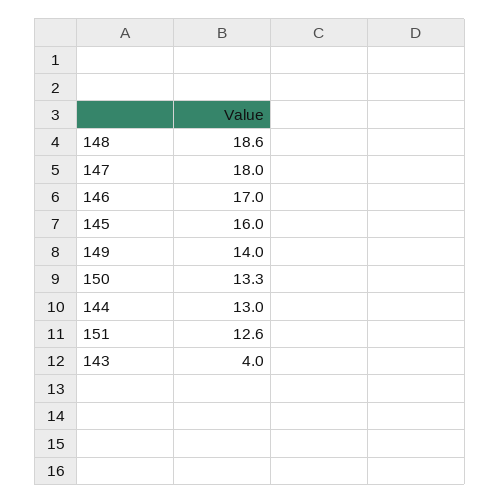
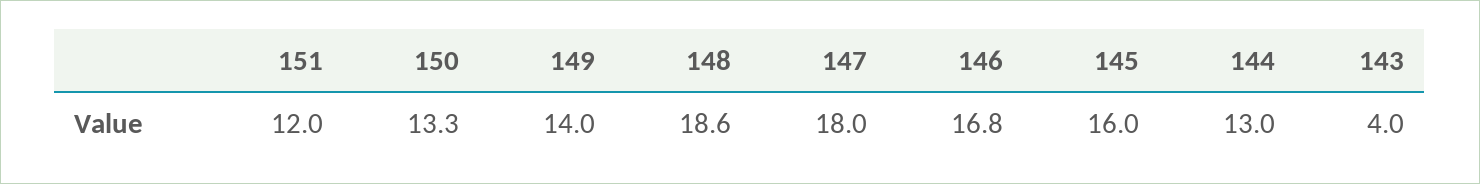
  {
    "148": 18.6,
    "147": 18,
-   "146": 17,
+   "146": 16.8,
    "145": 16,
    "149": 14,
    "150": 13.3,
    "144": 13,
-   "151": 12.6,
+   "151": 12,
    "143": 4
  }

